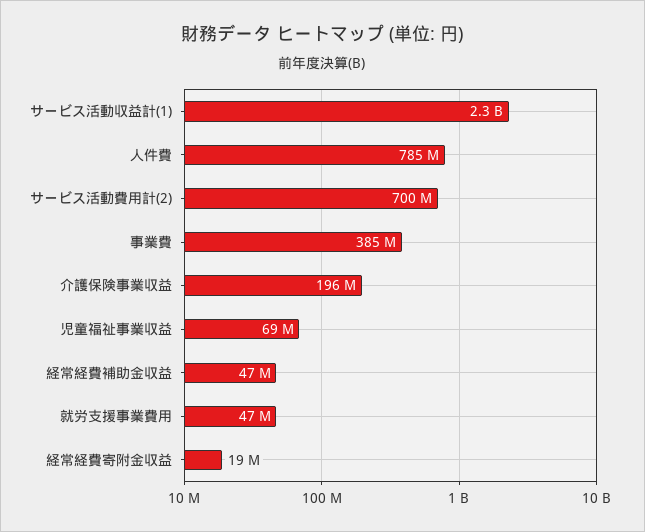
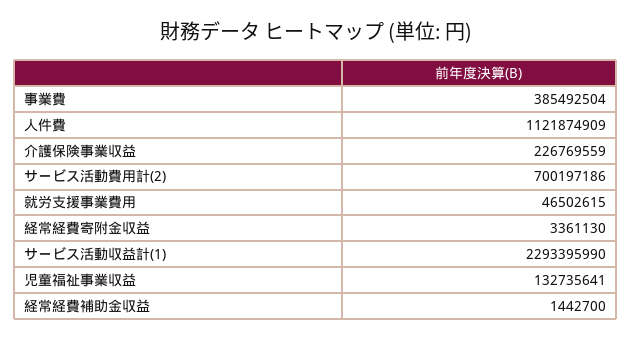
  {
    "サービス活動収益計(1)": 2293395990,
-   "人件費": 785000000,
+   "人件費": 1121874909,
    "サービス活動費用計(2)": 700197186,
    "事業費": 385492504,
-   "介護保険事業収益": 196000000,
+   "介護保険事業収益": 226769559,
-   "児童福祉事業収益": 69000000,
+   "児童福祉事業収益": 132735641,
-   "経常経費補助金収益": 47000000,
+   "経常経費補助金収益": 1442700,
    "就労支援事業費用": 46502615,
-   "経常経費寄附金収益": 19000000
+   "経常経費寄附金収益": 3361130
  }

